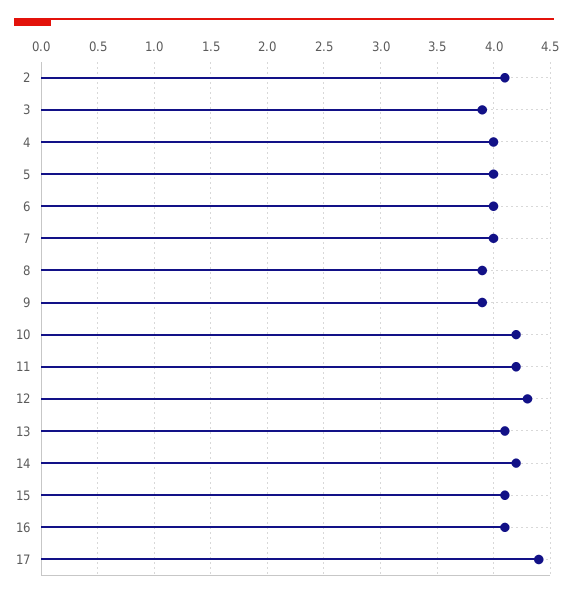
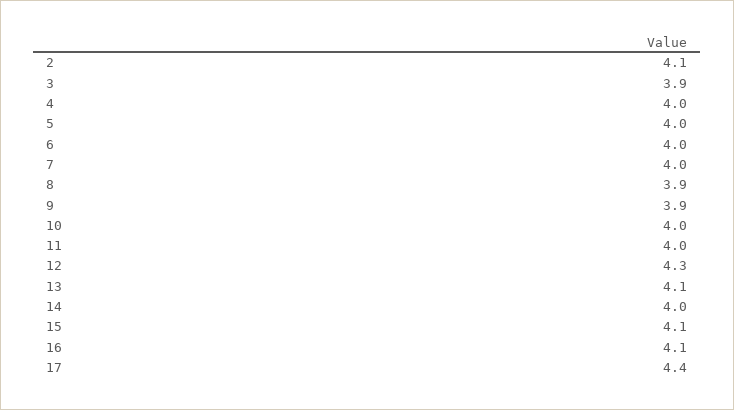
  {
    "2": 4.1,
    "3": 3.9,
    "4": 4,
    "5": 4,
    "6": 4,
    "7": 4,
    "8": 3.9,
    "9": 3.9,
-   "10": 4.2,
+   "10": 4,
-   "11": 4.2,
+   "11": 4,
    "12": 4.3,
    "13": 4.1,
-   "14": 4.2,
+   "14": 4,
    "15": 4.1,
    "16": 4.1,
    "17": 4.4
  }

